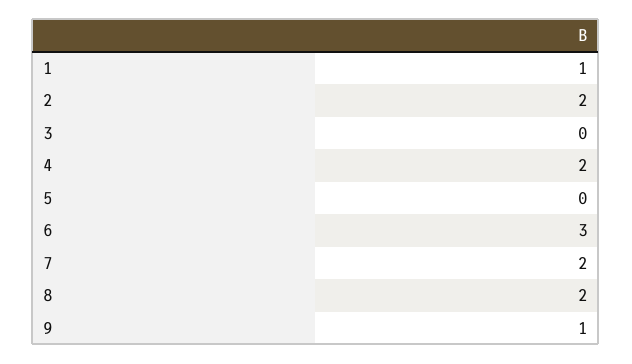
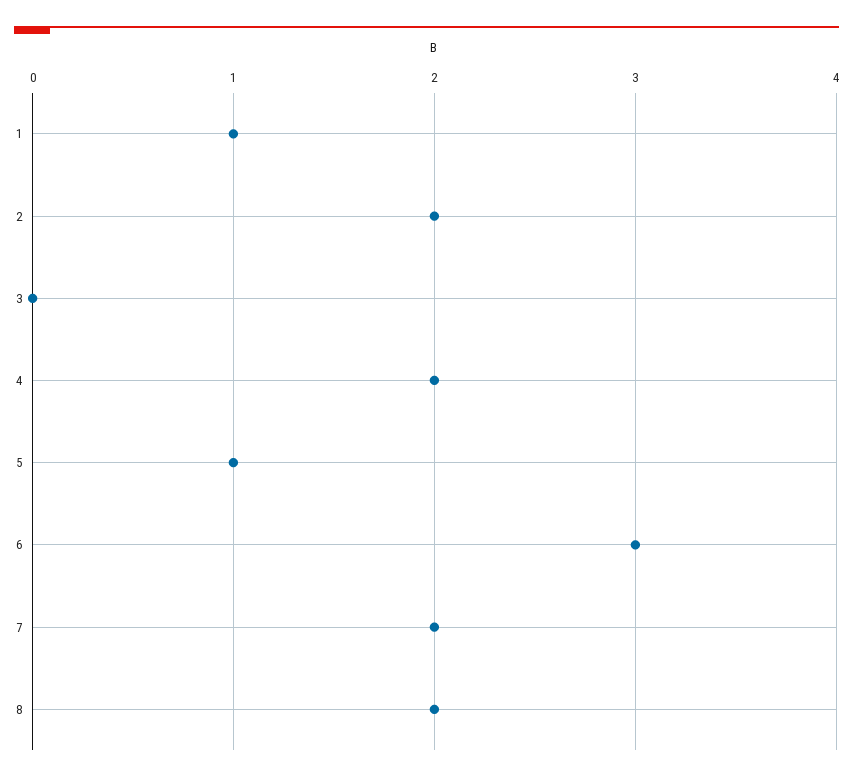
  {
    "1": 1,
    "2": 2,
    "3": 0,
    "4": 2,
-   "5": 0,
+   "5": 1,
    "6": 3,
    "7": 2,
-   "8": 2,
+   "8": 2
-   "9": 1
  }

